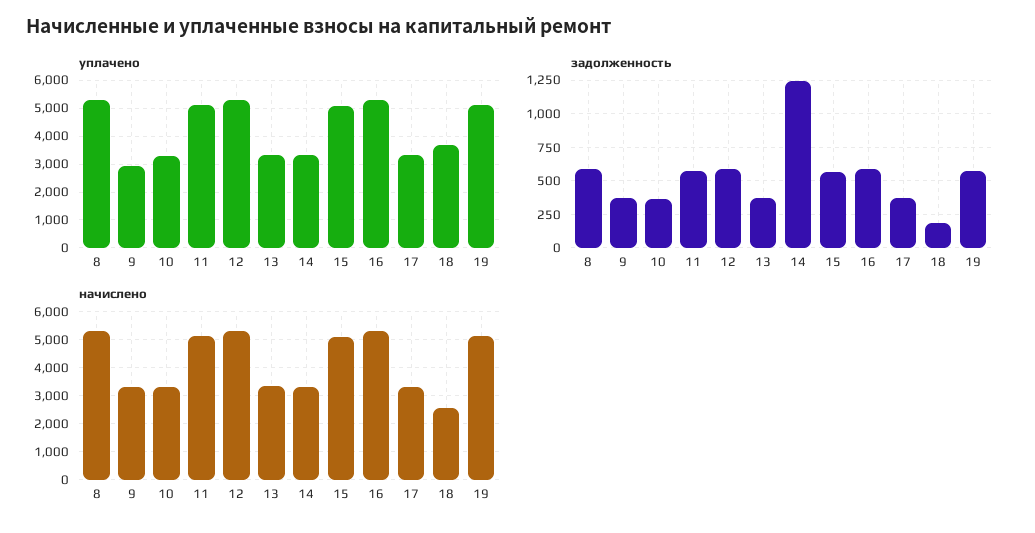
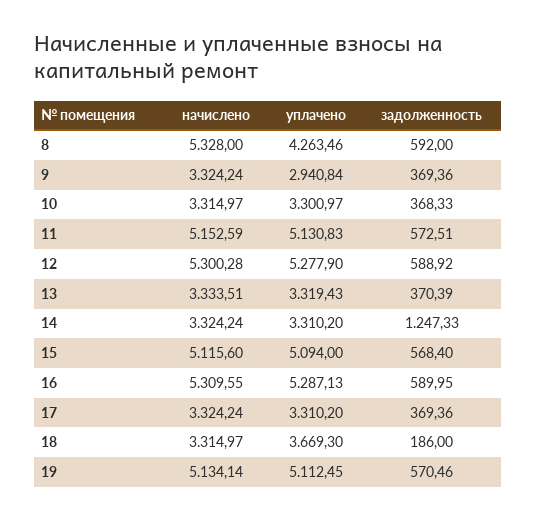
  {
    "уплачено": {
-     "8": 5250,
+     "8": 4263.46,
      "9": 2940.84,
      "10": 3300.97,
      "11": 5130.83,
      "12": 5277.9,
      "13": 3319.43,
      "14": 3310.2,
      "15": 5094,
      "16": 5287.13,
      "17": 3310.2,
      "18": 3669.3,
      "19": 5112.45
    },
    "задолженность": {
      "8": 592,
      "9": 369.36,
      "10": 368.33,
      "11": 572.51,
      "12": 588.92,
      "13": 370.39,
      "14": 1247.33,
      "15": 568.4,
      "16": 589.95,
      "17": 369.36,
      "18": 186,
      "19": 570.46
    },
    "начислено": {
      "8": 5328,
      "9": 3324.24,
      "10": 3314.97,
      "11": 5152.59,
      "12": 5300.28,
      "13": 3333.51,
      "14": 3324.24,
      "15": 5115.6,
      "16": 5309.55,
      "17": 3324.24,
-     "18": 2500,
+     "18": 3314.97,
      "19": 5134.14
    }
  }

